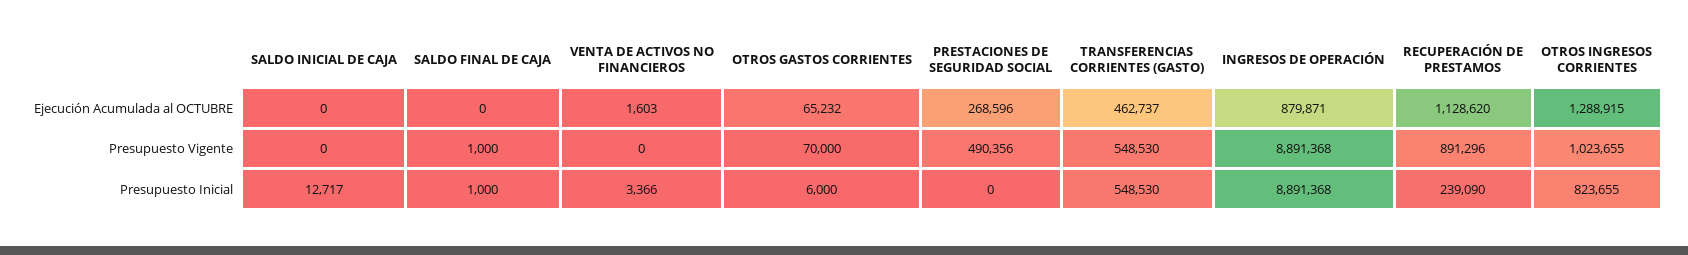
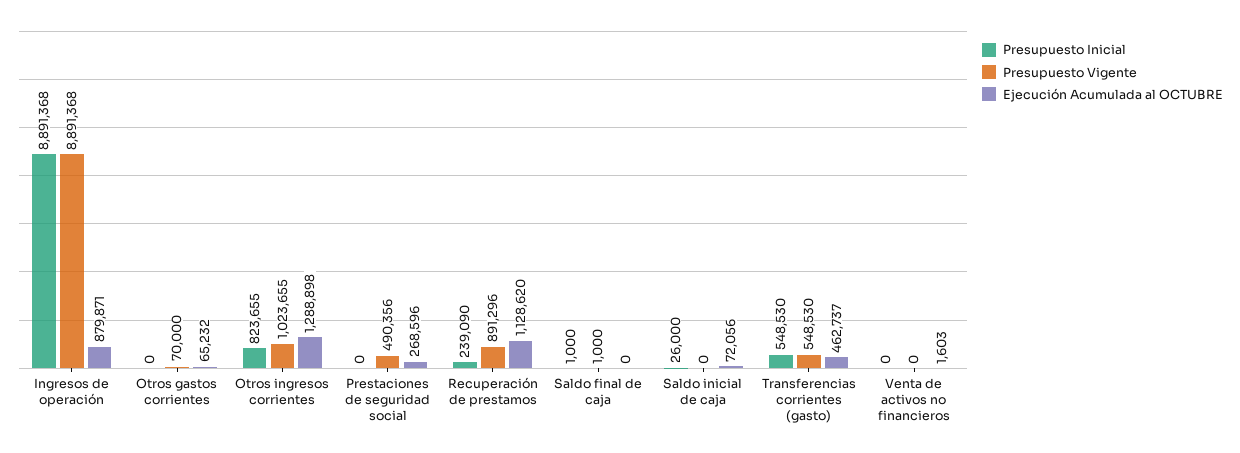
  {
    "Ejecución Acumulada al OCTUBRE": {
-     "SALDO INICIAL DE CAJA": 0,
+     "SALDO INICIAL DE CAJA": 72056,
      "SALDO FINAL DE CAJA": 0,
      "VENTA DE ACTIVOS NO FINANCIEROS": 1603,
      "OTROS GASTOS CORRIENTES": 65232,
      "PRESTACIONES DE SEGURIDAD SOCIAL": 268596,
      "TRANSFERENCIAS CORRIENTES (GASTO)": 462737,
      "INGRESOS DE OPERACIÓN": 879871,
      "RECUPERACIÓN DE PRESTAMOS": 1128620,
-     "OTROS INGRESOS CORRIENTES": 1288915
+     "OTROS INGRESOS CORRIENTES": 1288898
    },
    "Presupuesto Vigente": {
      "SALDO INICIAL DE CAJA": 0,
      "SALDO FINAL DE CAJA": 1000,
      "VENTA DE ACTIVOS NO FINANCIEROS": 0,
      "OTROS GASTOS CORRIENTES": 70000,
      "PRESTACIONES DE SEGURIDAD SOCIAL": 490356,
      "TRANSFERENCIAS CORRIENTES (GASTO)": 548530,
      "INGRESOS DE OPERACIÓN": 8891368,
      "RECUPERACIÓN DE PRESTAMOS": 891296,
      "OTROS INGRESOS CORRIENTES": 1023655
    },
    "Presupuesto Inicial": {
-     "SALDO INICIAL DE CAJA": 12717,
+     "SALDO INICIAL DE CAJA": 26000,
      "SALDO FINAL DE CAJA": 1000,
-     "VENTA DE ACTIVOS NO FINANCIEROS": 3366,
+     "VENTA DE ACTIVOS NO FINANCIEROS": 0,
-     "OTROS GASTOS CORRIENTES": 6000,
+     "OTROS GASTOS CORRIENTES": 0,
      "PRESTACIONES DE SEGURIDAD SOCIAL": 0,
      "TRANSFERENCIAS CORRIENTES (GASTO)": 548530,
      "INGRESOS DE OPERACIÓN": 8891368,
      "RECUPERACIÓN DE PRESTAMOS": 239090,
      "OTROS INGRESOS CORRIENTES": 823655
    }
  }

